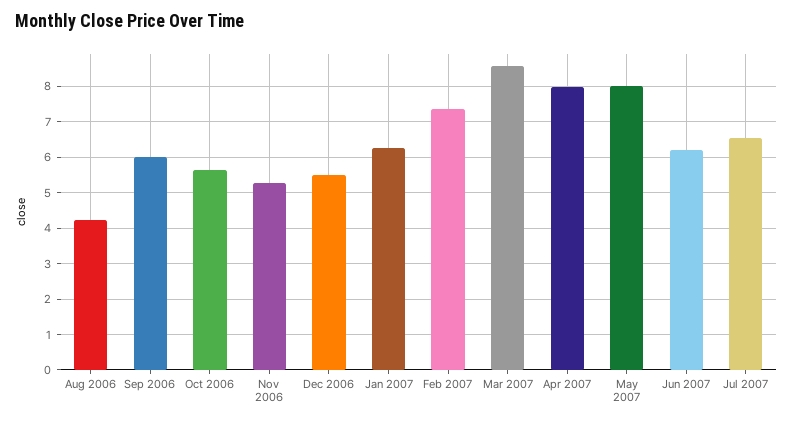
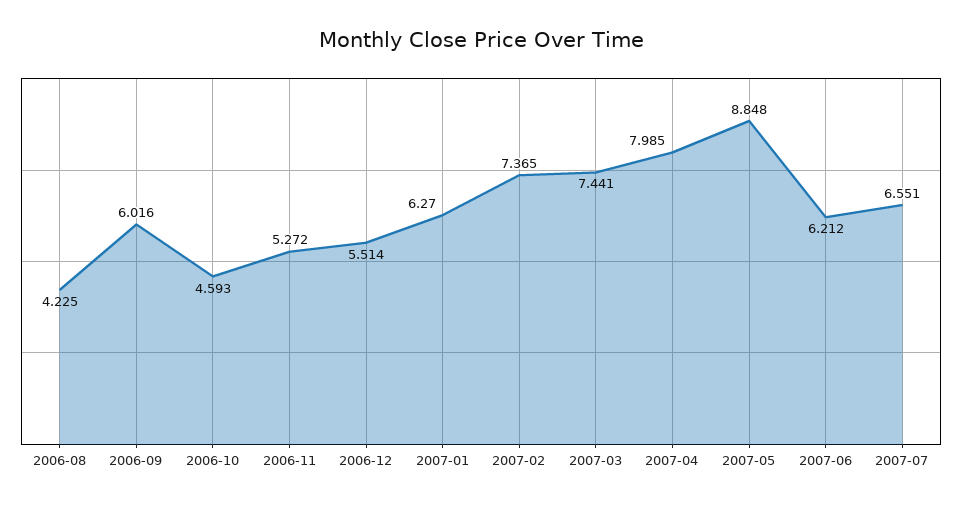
  {
    "Aug 2006": 4.225,
    "Sep 2006": 6.016,
-   "Oct 2006": 5.6,
+   "Oct 2006": 4.593,
    "Nov 2006": 5.272,
    "Dec 2006": 5.514,
    "Jan 2007": 6.27,
    "Feb 2007": 7.365,
-   "Mar 2007": 8.6,
+   "Mar 2007": 7.441,
    "Apr 2007": 7.985,
-   "May 2007": 8,
+   "May 2007": 8.848,
    "Jun 2007": 6.212,
    "Jul 2007": 6.551
  }

